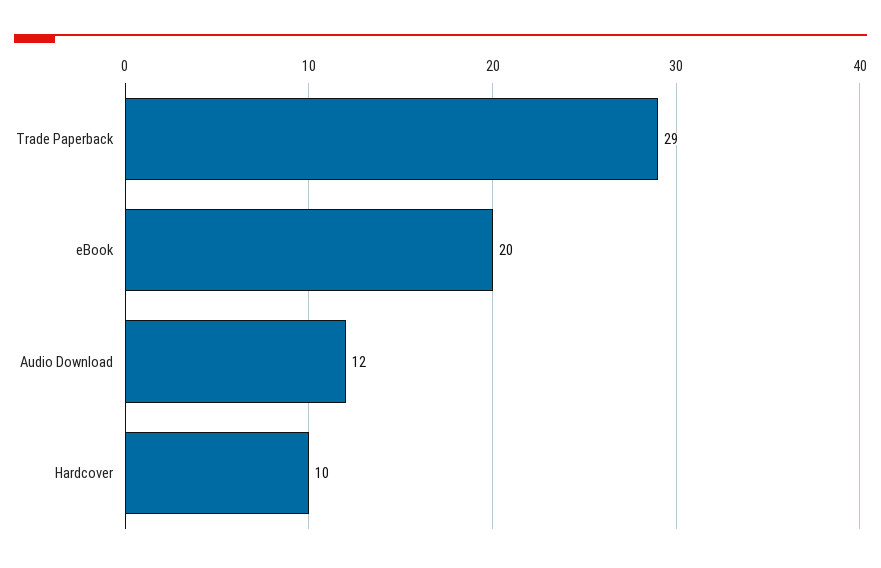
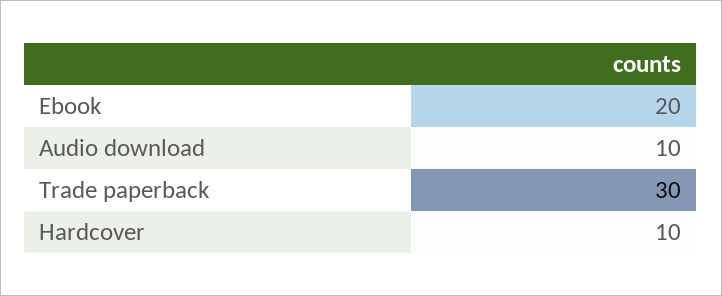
  {
-   "Trade Paperback": 29,
+   "Trade Paperback": 30,
    "eBook": 20,
-   "Audio Download": 12,
+   "Audio Download": 10,
    "Hardcover": 10
  }

